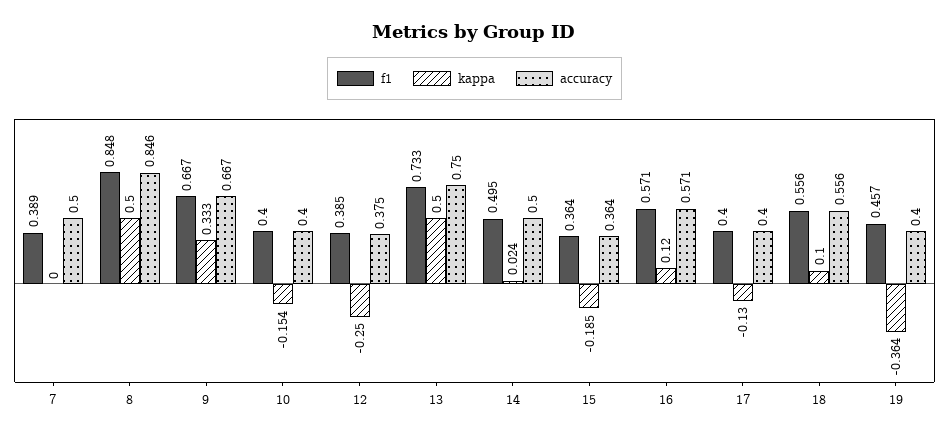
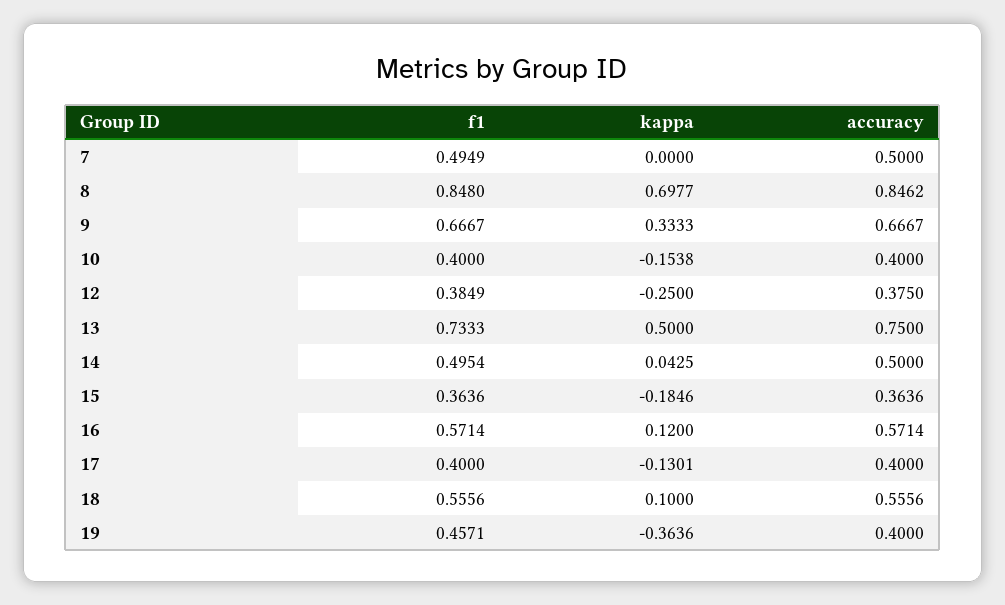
  {
    "f1": {
-     "7": 0.389,
+     "7": 0.4949,
      "8": 0.848,
      "9": 0.6667,
      "10": 0.4,
      "12": 0.3849,
      "13": 0.7333,
      "14": 0.4954,
      "15": 0.3636,
      "16": 0.5714,
      "17": 0.4,
      "18": 0.5556,
      "19": 0.4571
    },
    "kappa": {
      "7": 0,
-     "8": 0.5,
+     "8": 0.6977,
      "9": 0.3333,
      "10": -0.1538,
      "12": -0.25,
      "13": 0.5,
-     "14": 0.024,
+     "14": 0.0425,
      "15": -0.1846,
      "16": 0.12,
      "17": -0.1301,
      "18": 0.1,
      "19": -0.3636
    },
    "accuracy": {
      "7": 0.5,
      "8": 0.8462,
      "9": 0.6667,
      "10": 0.4,
      "12": 0.375,
      "13": 0.75,
      "14": 0.5,
      "15": 0.3636,
      "16": 0.5714,
      "17": 0.4,
      "18": 0.5556,
      "19": 0.4
    }
  }

